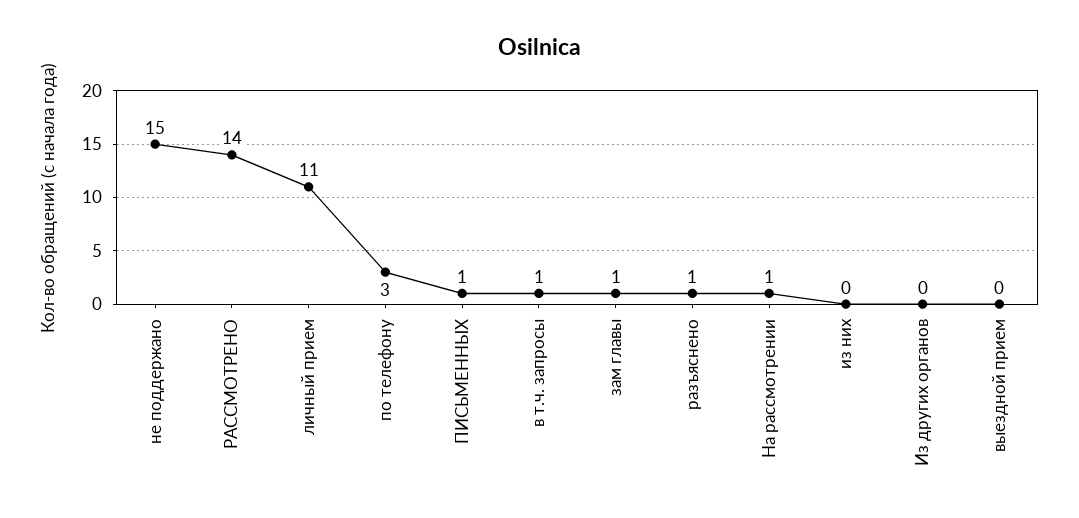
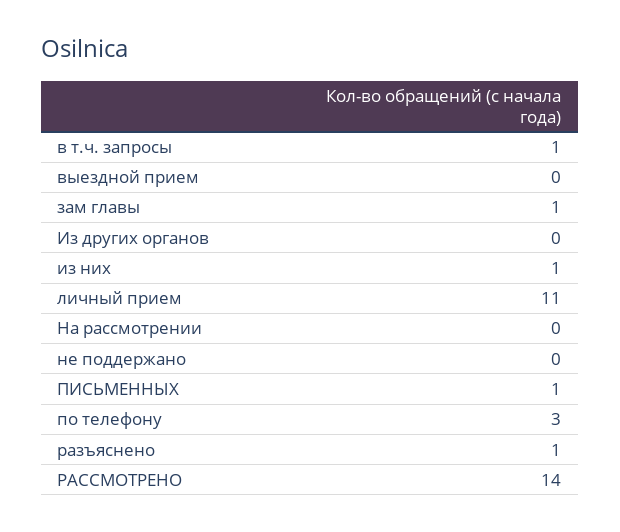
  {
-   "не поддержано": 15,
+   "не поддержано": 0,
    "РАССМОТРЕНО": 14,
    "личный прием": 11,
    "по телефону": 3,
    "ПИСЬМЕННЫХ": 1,
    "в т.ч. запросы": 1,
    "зам главы": 1,
    "разъяснено": 1,
-   "На рассмотрении": 1,
+   "На рассмотрении": 0,
-   "из них": 0,
+   "из них": 1,
    "Из других органов": 0,
    "выездной прием": 0
  }

